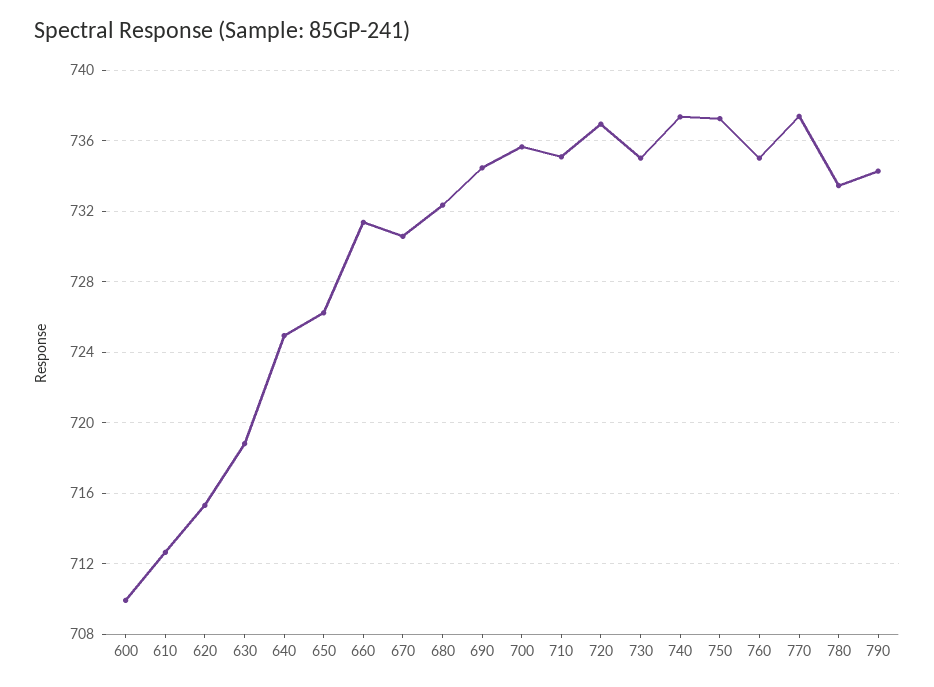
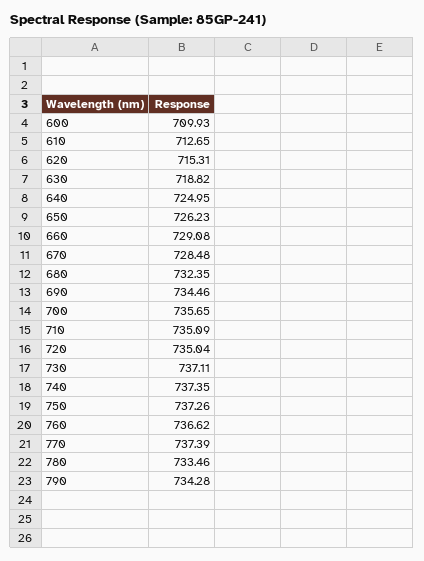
  {
    "600": 709.93,
    "610": 712.65,
    "620": 715.31,
    "630": 718.82,
    "640": 724.95,
    "650": 726.23,
-   "660": 731.5,
+   "660": 729.08,
-   "670": 730.5,
+   "670": 728.48,
    "680": 732.35,
    "690": 734.46,
    "700": 735.65,
    "710": 735.09,
-   "720": 737,
+   "720": 735.04,
-   "730": 735,
+   "730": 737.11,
    "740": 737.35,
    "750": 737.26,
-   "760": 735,
+   "760": 736.62,
    "770": 737.39,
    "780": 733.46,
    "790": 734.28
  }

